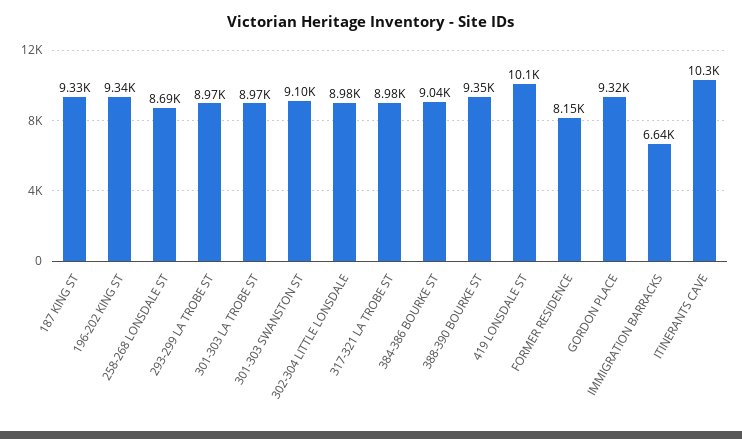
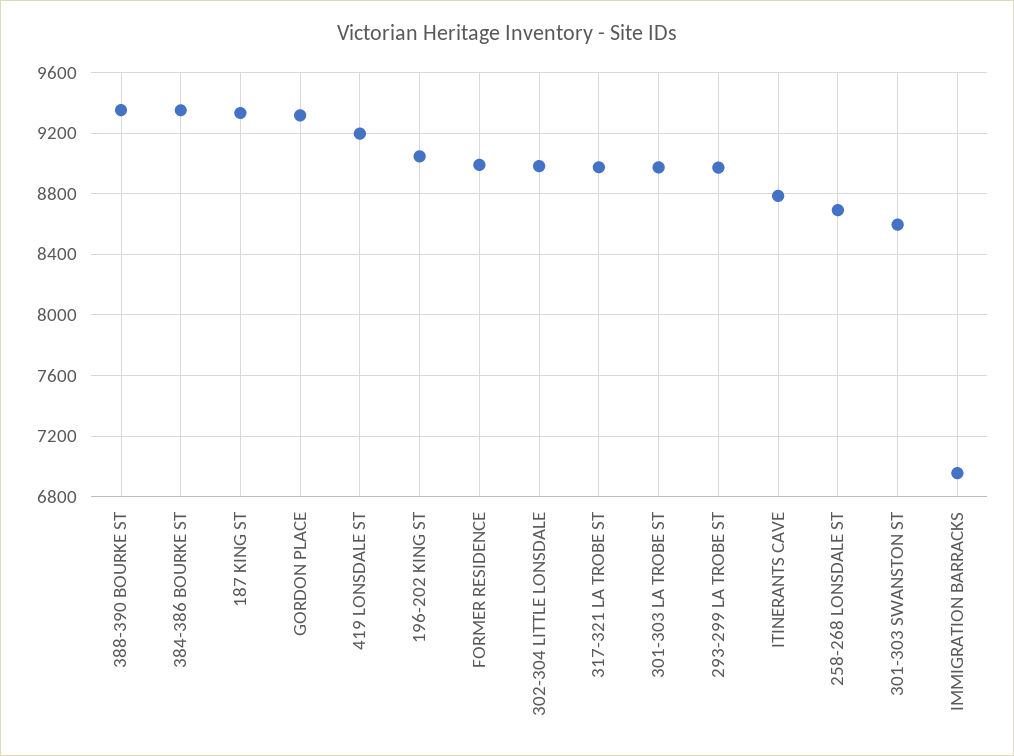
  {
    "187 KING ST": 9330,
-   "196-202 KING ST": 9340,
+   "196-202 KING ST": 9050,
    "258-268 LONSDALE ST": 8690,
    "293-299 LA TROBE ST": 8970,
    "301-303 LA TROBE ST": 8970,
-   "301-303 SWANSTON ST": 9100,
+   "301-303 SWANSTON ST": 8600,
    "302-304 LITTLE LONSDALE": 8980,
    "317-321 LA TROBE ST": 8980,
-   "384-386 BOURKE ST": 9040,
+   "384-386 BOURKE ST": 9350,
    "388-390 BOURKE ST": 9350,
-   "419 LONSDALE ST": 10100,
+   "419 LONSDALE ST": 9200,
-   "FORMER RESIDENCE": 8150,
+   "FORMER RESIDENCE": 9000,
    "GORDON PLACE": 9320,
-   "IMMIGRATION BARRACKS": 6640,
+   "IMMIGRATION BARRACKS": 6950,
-   "ITINERANTS CAVE": 10300
+   "ITINERANTS CAVE": 8800
  }

